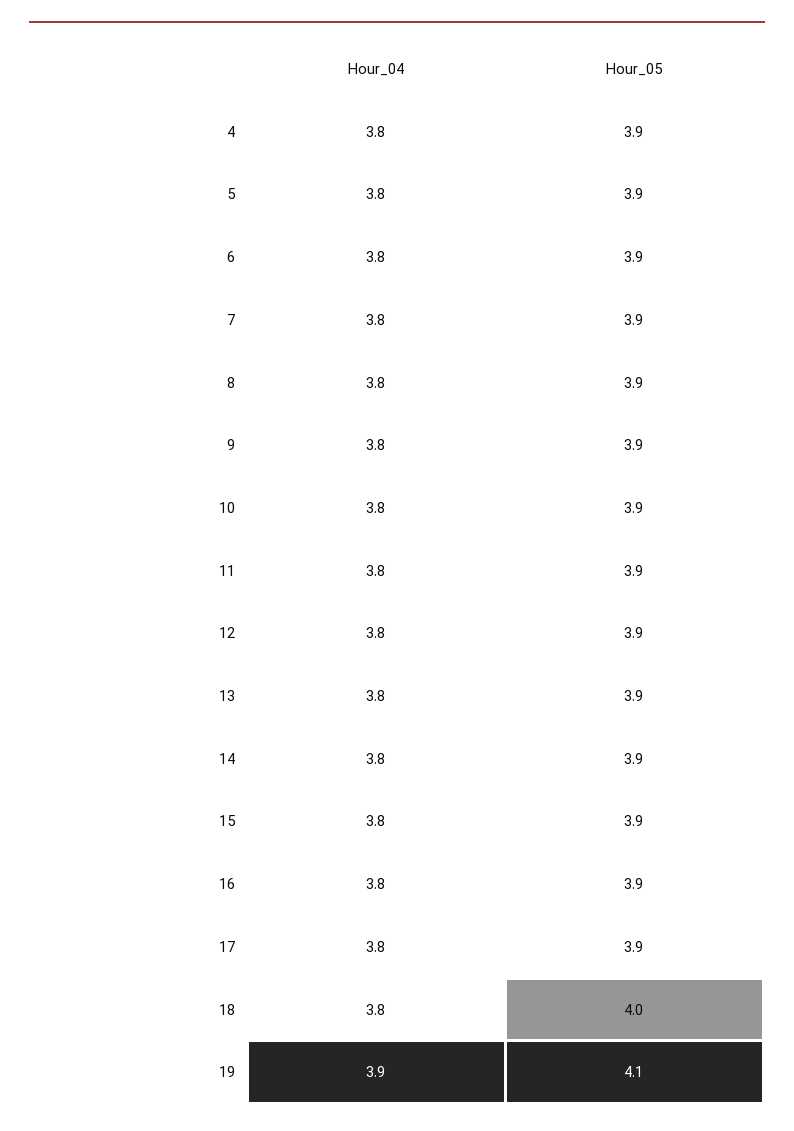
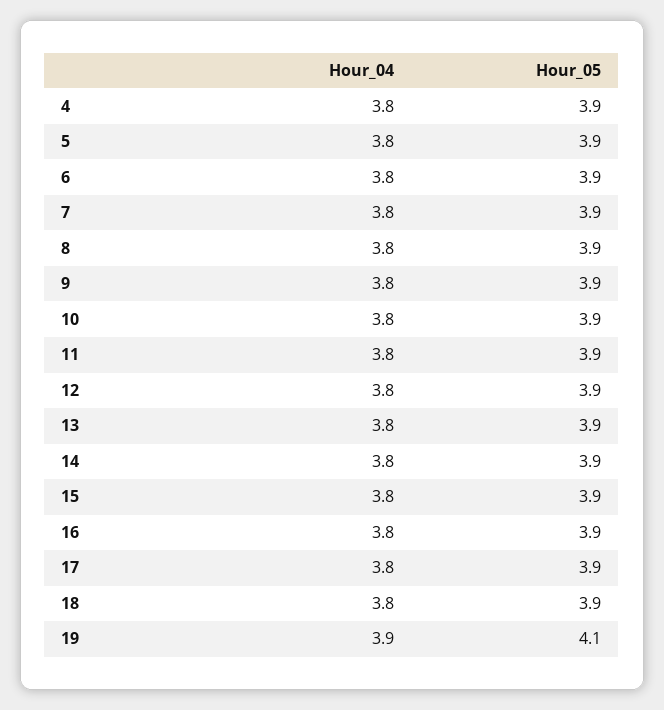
  {
    "Hour_04": {
      "4": 3.8,
      "5": 3.8,
      "6": 3.8,
      "7": 3.8,
      "8": 3.8,
      "9": 3.8,
      "10": 3.8,
      "11": 3.8,
      "12": 3.8,
      "13": 3.8,
      "14": 3.8,
      "15": 3.8,
      "16": 3.8,
      "17": 3.8,
      "18": 3.8,
      "19": 3.9
    },
    "Hour_05": {
      "4": 3.9,
      "5": 3.9,
      "6": 3.9,
      "7": 3.9,
      "8": 3.9,
      "9": 3.9,
      "10": 3.9,
      "11": 3.9,
      "12": 3.9,
      "13": 3.9,
      "14": 3.9,
      "15": 3.9,
      "16": 3.9,
      "17": 3.9,
-     "18": 4,
+     "18": 3.9,
      "19": 4.1
    }
  }

